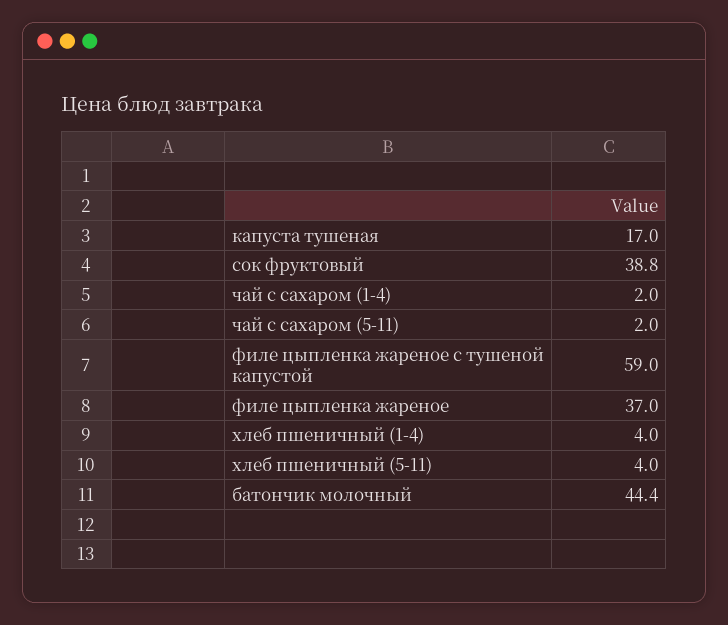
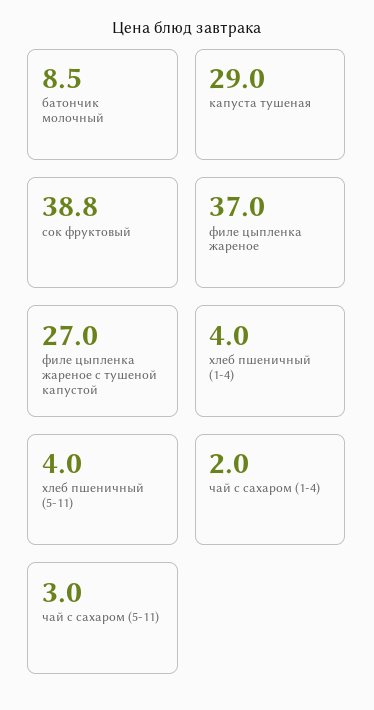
  {
-   "капуста тушеная": 17,
+   "капуста тушеная": 29,
    "сок фруктовый": 38.8,
    "чай с сахаром (1-4)": 2,
-   "чай с сахаром (5-11)": 2,
+   "чай с сахаром (5-11)": 3,
-   "филе цыпленка жареное с тушеной капустой": 59,
+   "филе цыпленка жареное с тушеной капустой": 27,
    "филе цыпленка жареное": 37,
    "хлеб пшеничный (1-4)": 4,
    "хлеб пшеничный (5-11)": 4,
-   "батончик молочный": 44.4
+   "батончик молочный": 8.5
  }

